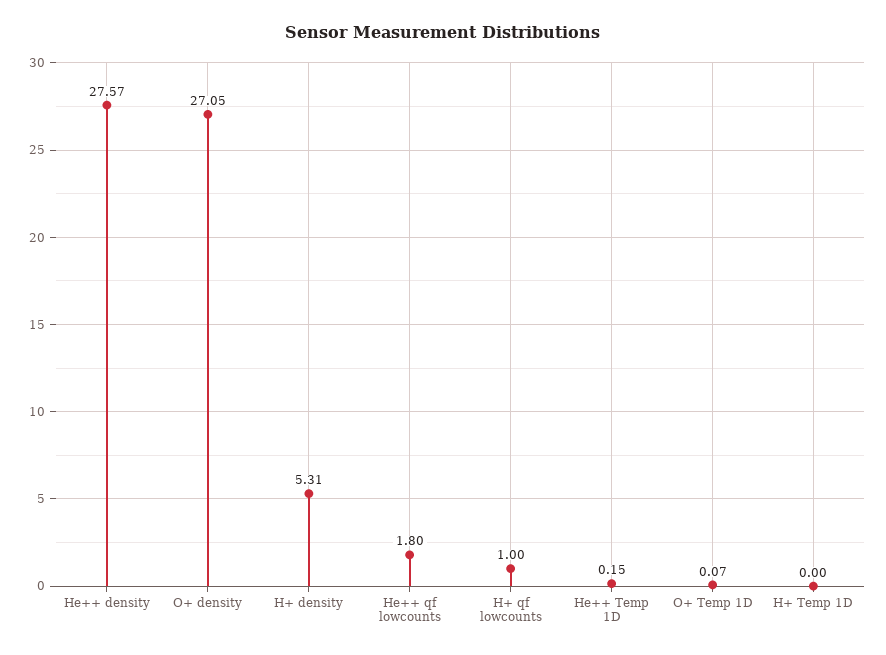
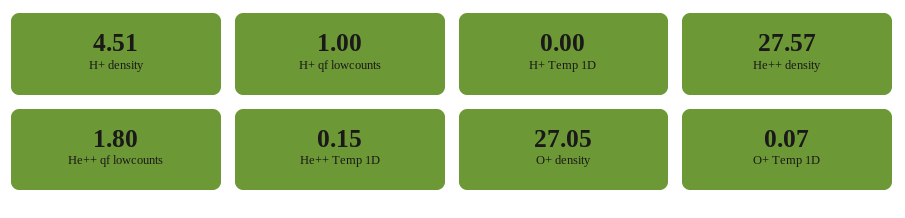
  {
    "He++ density": 27.57,
    "O+ density": 27.05,
-   "H+ density": 5.31,
+   "H+ density": 4.51,
    "He++ qf lowcounts": 1.8,
    "H+ qf lowcounts": 1,
    "He++ Temp 1D": 0.15,
    "O+ Temp 1D": 0.07,
    "H+ Temp 1D": 0
  }

